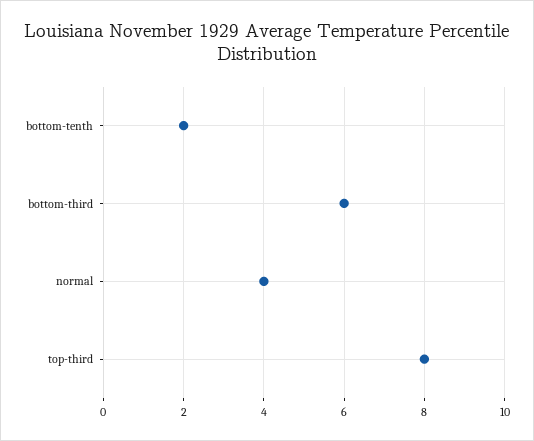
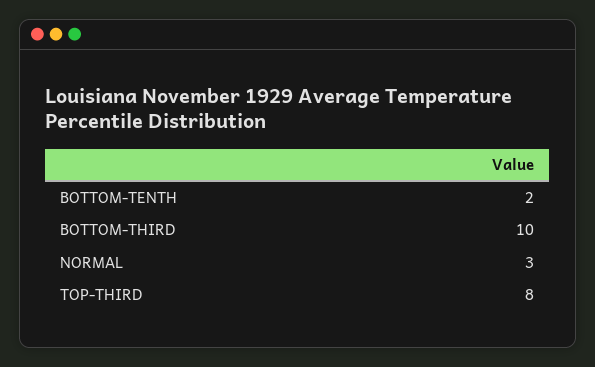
  {
    "bottom-tenth": 2,
-   "bottom-third": 6,
+   "bottom-third": 10,
-   "normal": 4,
+   "normal": 3,
    "top-third": 8
  }

